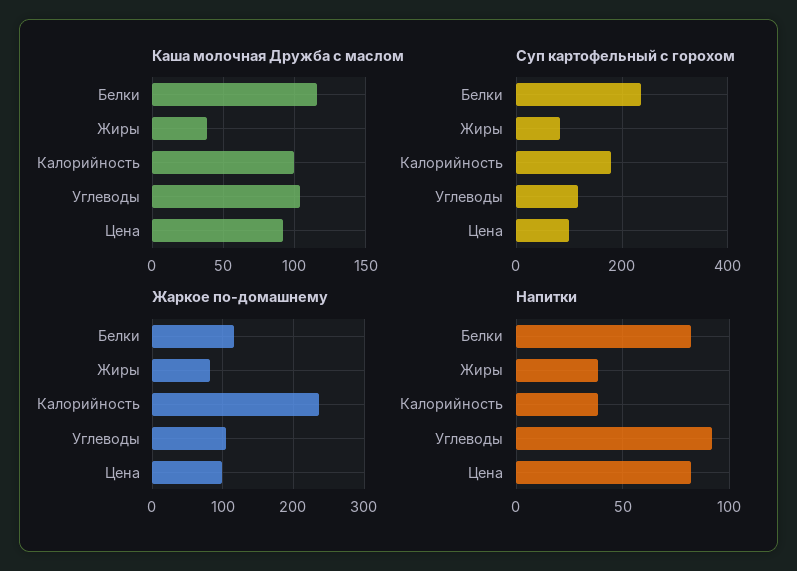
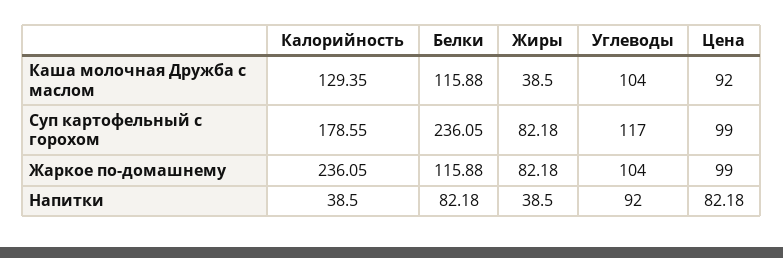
  {
    "Каша молочная Дружба с маслом": {
      "Белки": 115.88,
      "Жиры": 38.5,
-     "Калорийность": 100,
+     "Калорийность": 129.35,
      "Углеводы": 104,
      "Цена": 92
    },
    "Суп картофельный с горохом": {
      "Белки": 236.05,
      "Жиры": 82.18,
      "Калорийность": 178.55,
      "Углеводы": 117,
      "Цена": 99
    },
    "Жаркое по-домашнему": {
      "Белки": 115.88,
      "Жиры": 82.18,
      "Калорийность": 236.05,
      "Углеводы": 104,
      "Цена": 99
    },
    "Напитки": {
      "Белки": 82.18,
      "Жиры": 38.5,
      "Калорийность": 38.5,
      "Углеводы": 92,
      "Цена": 82.18
    }
  }

